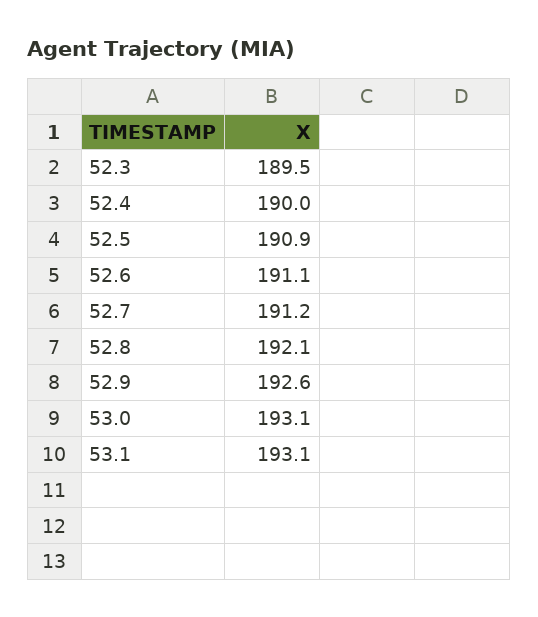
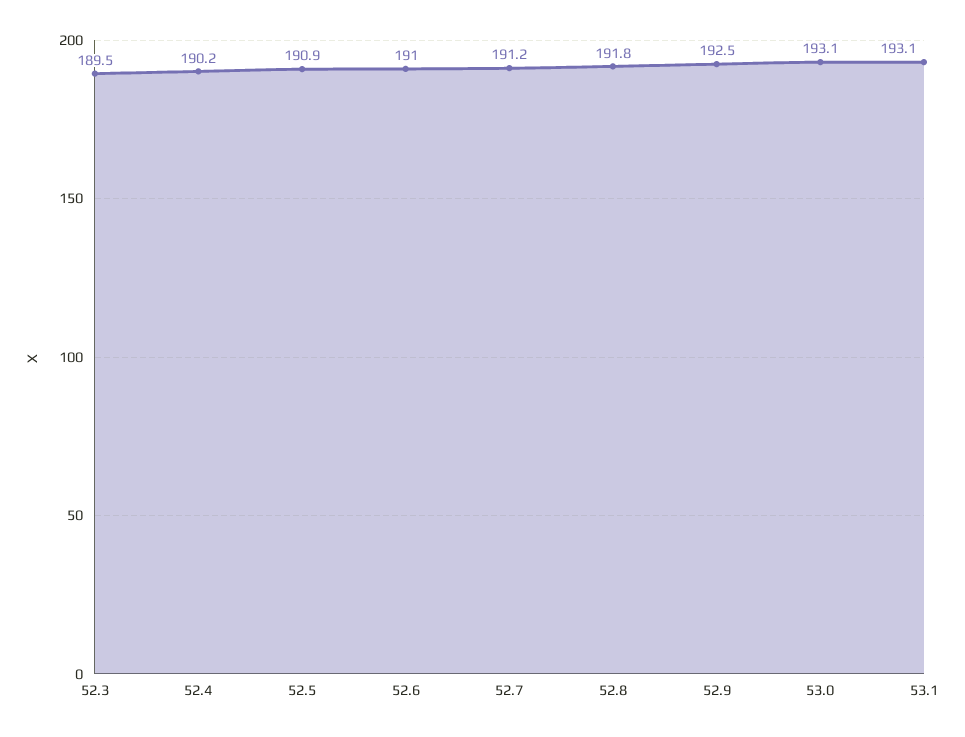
  {
    "52.3": 189.5,
-   "52.4": 190,
+   "52.4": 190.2,
    "52.5": 190.9,
-   "52.6": 191.1,
+   "52.6": 191,
    "52.7": 191.2,
-   "52.8": 192.1,
+   "52.8": 191.8,
-   "52.9": 192.6,
+   "52.9": 192.5,
    "53.0": 193.1,
    "53.1": 193.1
  }

